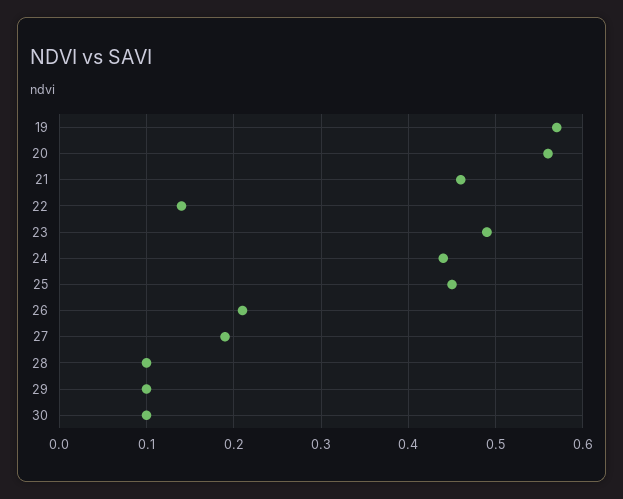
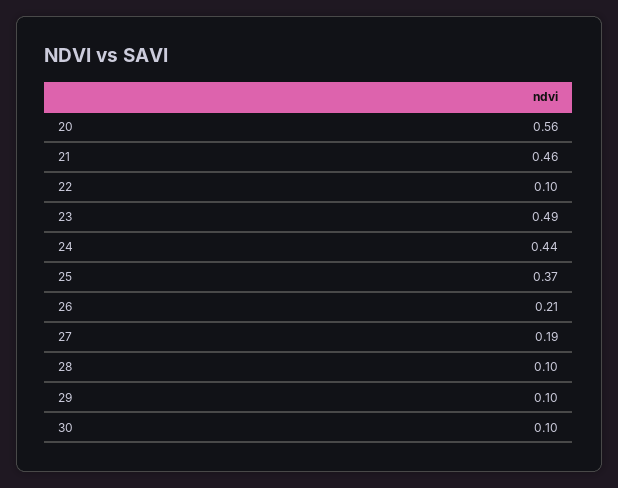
  {
-   "19": 0.57,
    "20": 0.56,
    "21": 0.46,
-   "22": 0.14,
+   "22": 0.1,
    "23": 0.49,
    "24": 0.44,
-   "25": 0.45,
+   "25": 0.37,
    "26": 0.21,
    "27": 0.19,
    "28": 0.1,
    "29": 0.1,
    "30": 0.1
  }

